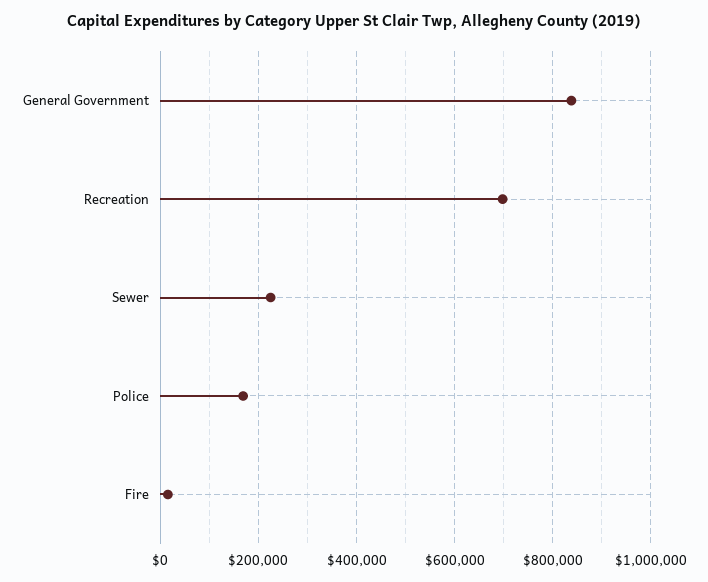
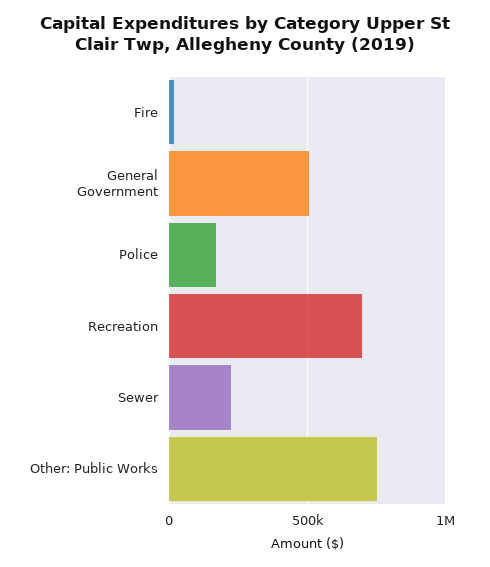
  {
-   "General Government": 840000,
+   "General Government": 500000,
    "Recreation": 700000,
    "Sewer": 220000,
    "Police": 160000,
-   "Fire": 20000
+   "Fire": 20000,
+   "Other: Public Works": 750000
  }

